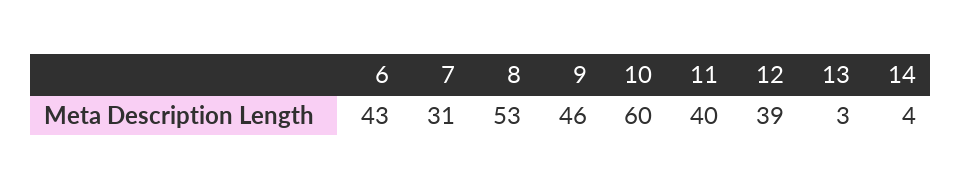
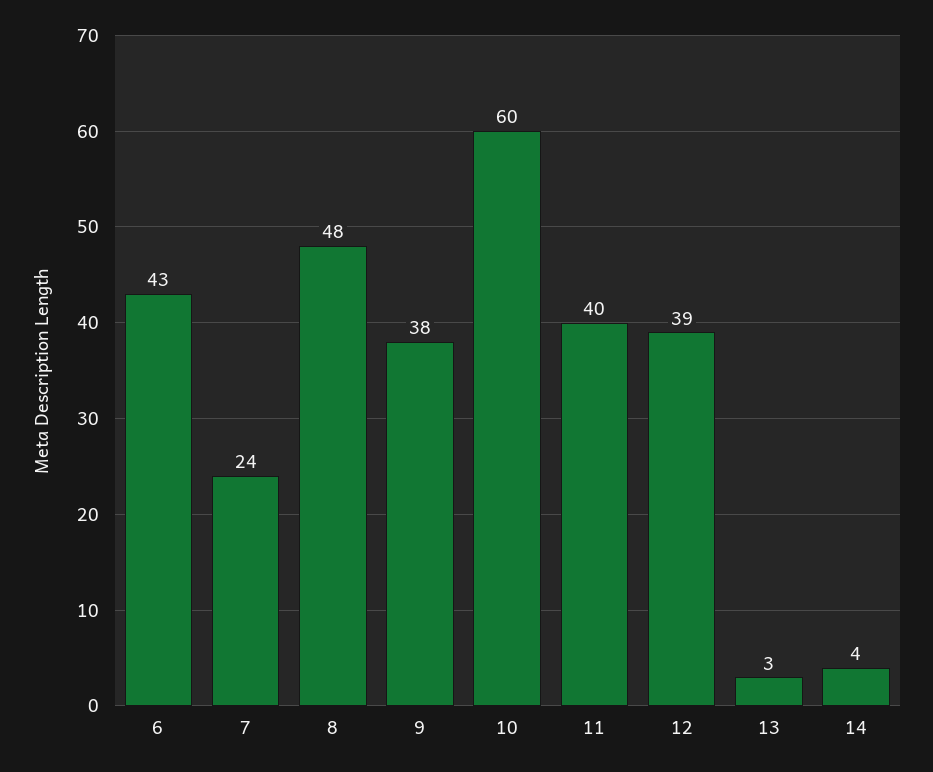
  {
    "6": 43,
-   "7": 31,
+   "7": 24,
-   "8": 53,
+   "8": 48,
-   "9": 46,
+   "9": 38,
    "10": 60,
    "11": 40,
    "12": 39,
    "13": 3,
    "14": 4
  }

